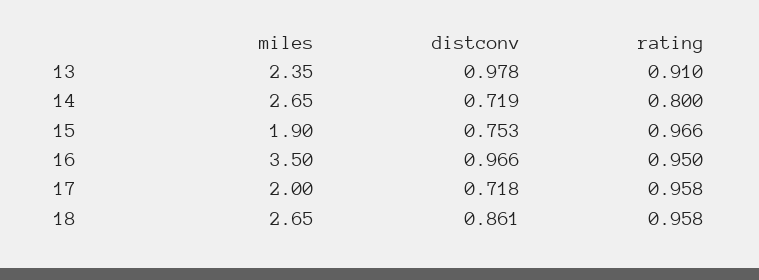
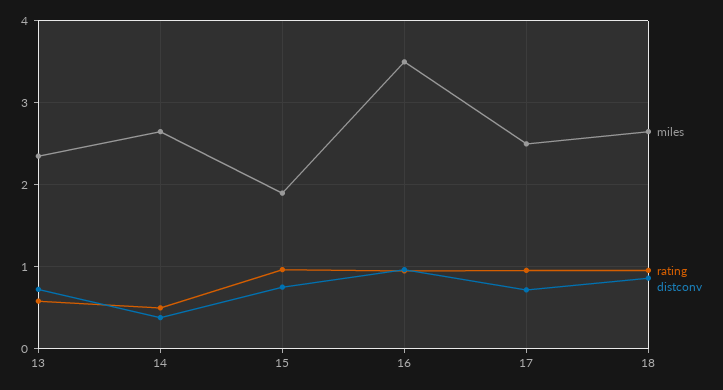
  {
    "miles": {
      "13": 2.35,
      "14": 2.65,
      "15": 1.9,
      "16": 3.5,
-     "17": 2,
+     "17": 2.5,
      "18": 2.65
    },
    "distconv": {
-     "13": 0.978,
+     "13": 0.7,
-     "14": 0.719,
+     "14": 0.4,
      "15": 0.753,
      "16": 0.966,
      "17": 0.718,
      "18": 0.861
    },
    "rating": {
-     "13": 0.91,
+     "13": 0.6,
-     "14": 0.8,
+     "14": 0.5,
      "15": 0.966,
      "16": 0.95,
      "17": 0.958,
      "18": 0.958
    }
  }

